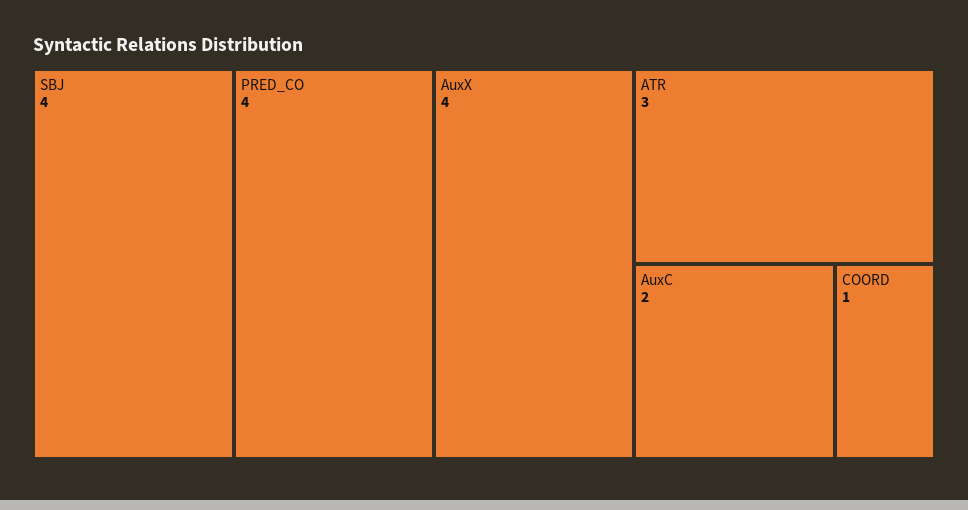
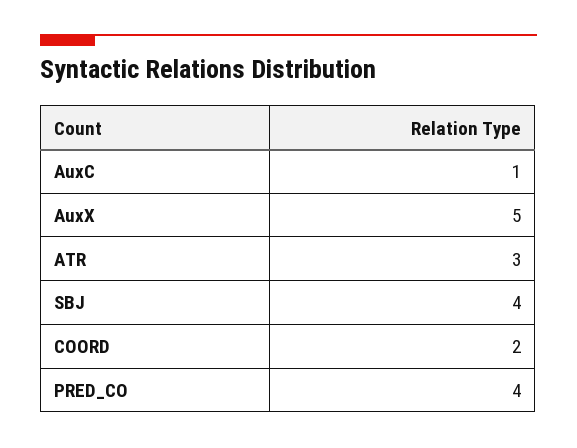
  {
    "SBJ": 4,
    "PRED_CO": 4,
-   "AuxX": 4,
+   "AuxX": 5,
    "ATR": 3,
-   "AuxC": 2,
+   "AuxC": 1,
-   "COORD": 1
+   "COORD": 2
  }

